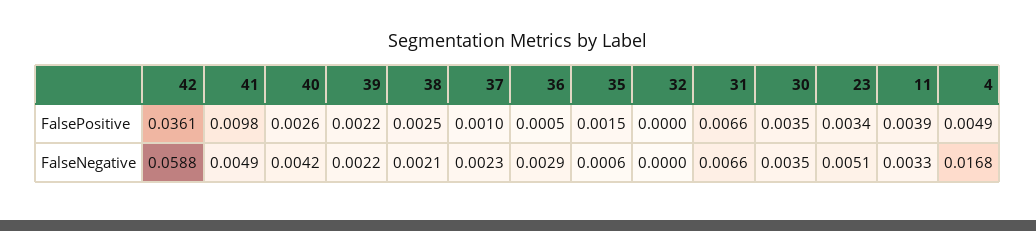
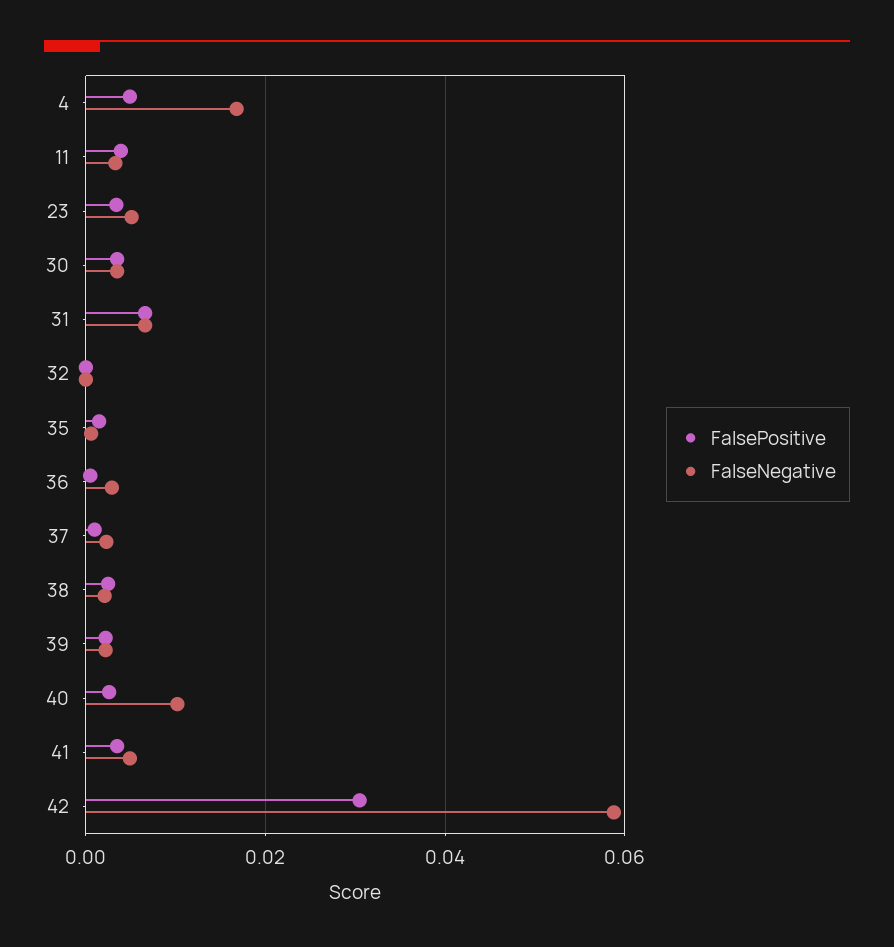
  {
    "FalsePositive": {
-     "42": 0.0361,
+     "42": 0.03,
-     "41": 0.0098,
+     "41": 0.004,
      "40": 0.0026,
      "39": 0.0022,
      "38": 0.0025,
      "37": 0.001,
      "36": 0.0005,
      "35": 0.0015,
      "32": 0,
      "31": 0.0066,
      "30": 0.0035,
      "23": 0.0034,
      "11": 0.0039,
      "4": 0.0049
    },
    "FalseNegative": {
      "42": 0.0588,
      "41": 0.0049,
-     "40": 0.0042,
+     "40": 0.01,
      "39": 0.0022,
      "38": 0.0021,
      "37": 0.0023,
      "36": 0.0029,
      "35": 0.0006,
      "32": 0,
      "31": 0.0066,
      "30": 0.0035,
      "23": 0.0051,
      "11": 0.0033,
      "4": 0.0168
    }
  }

